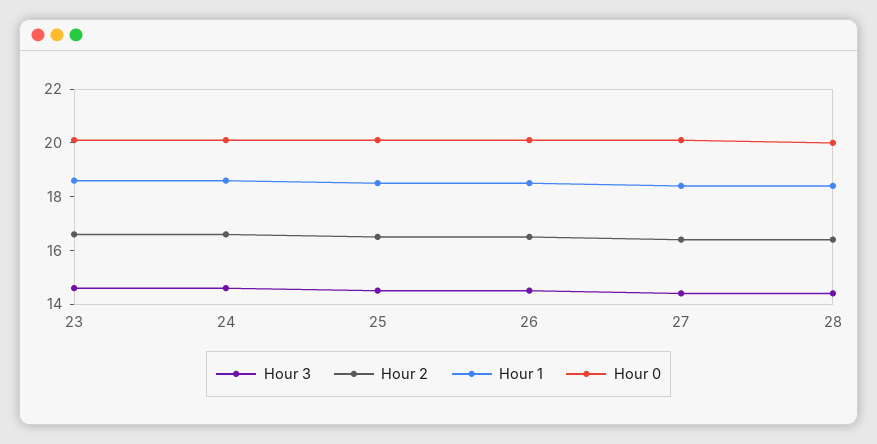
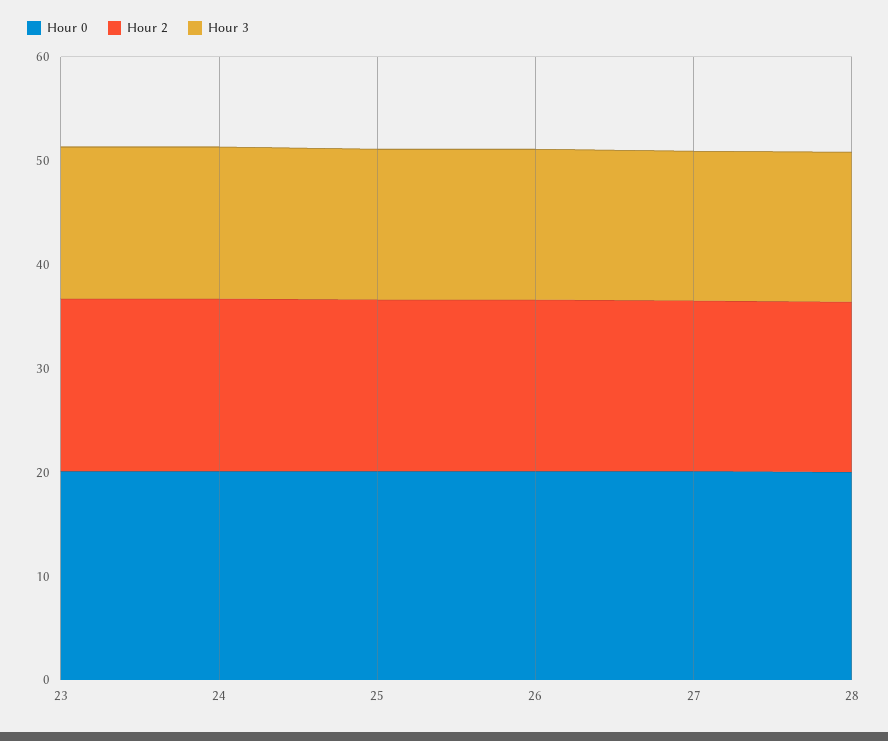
  {
    "Hour 3": {
      "23": 14.5,
      "24": 14.5,
      "25": 14.5,
      "26": 14.5,
      "27": 14.5,
      "28": 14.5
    },
    "Hour 2": {
      "23": 16.5,
      "24": 16.5,
      "25": 16.5,
      "26": 16.5,
      "27": 16.5,
      "28": 16.5
    },
-   "Hour 1": {
-     "23": 18.5,
-     "24": 18.5,
-     "25": 18.5,
-     "26": 18.5,
-     "27": 18.5,
-     "28": 18.5
-   },
    "Hour 0": {
      "23": 20,
      "24": 20,
      "25": 20,
      "26": 20,
      "27": 20,
      "28": 20
    }
  }

